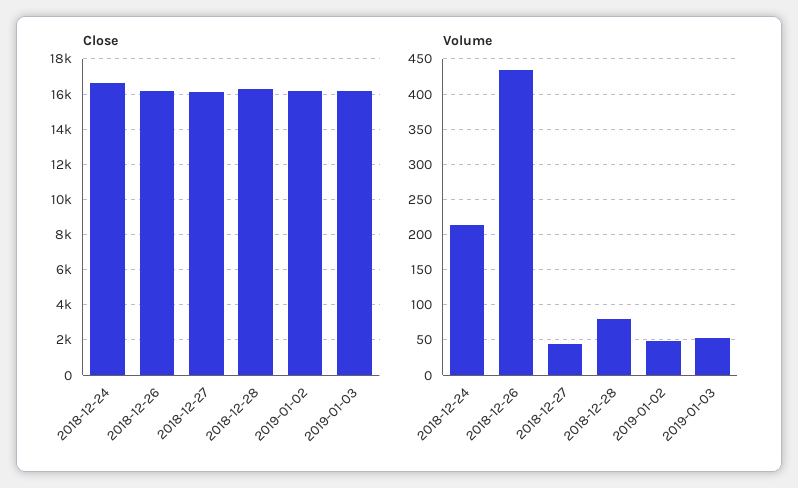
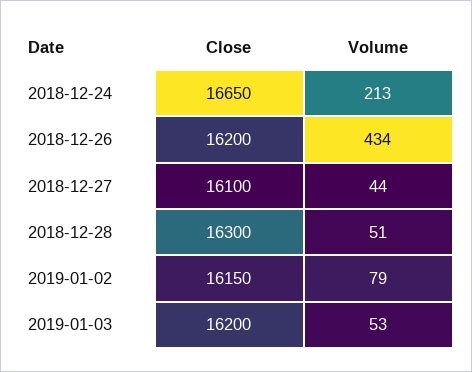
  {
    "Close": {
      "2018-12-24": 16650,
      "2018-12-26": 16200,
      "2018-12-27": 16100,
      "2018-12-28": 16300,
      "2019-01-02": 16150,
      "2019-01-03": 16200
    },
    "Volume": {
      "2018-12-24": 213,
      "2018-12-26": 434,
      "2018-12-27": 44,
-     "2018-12-28": 80,
+     "2018-12-28": 51,
-     "2019-01-02": 50,
+     "2019-01-02": 79,
      "2019-01-03": 53
    }
  }

